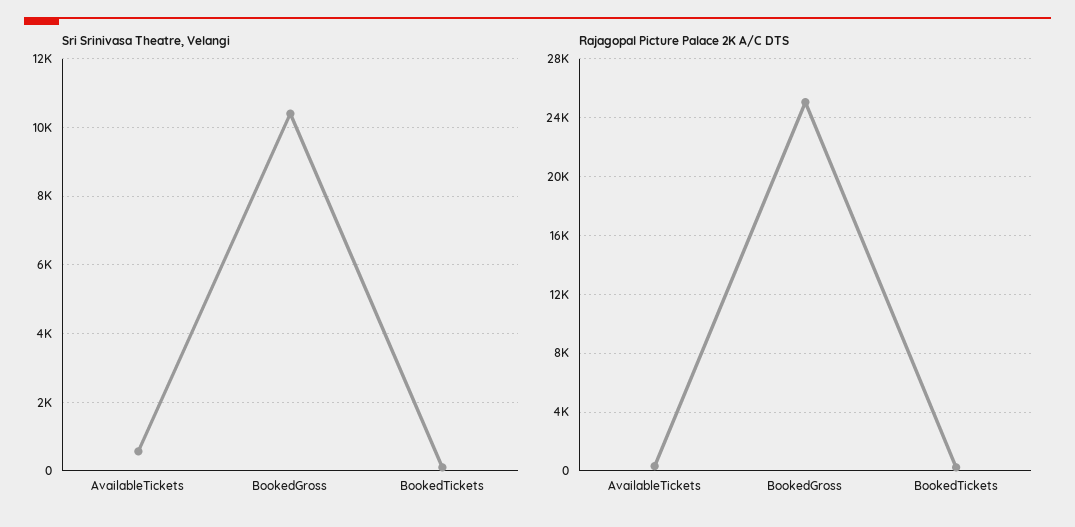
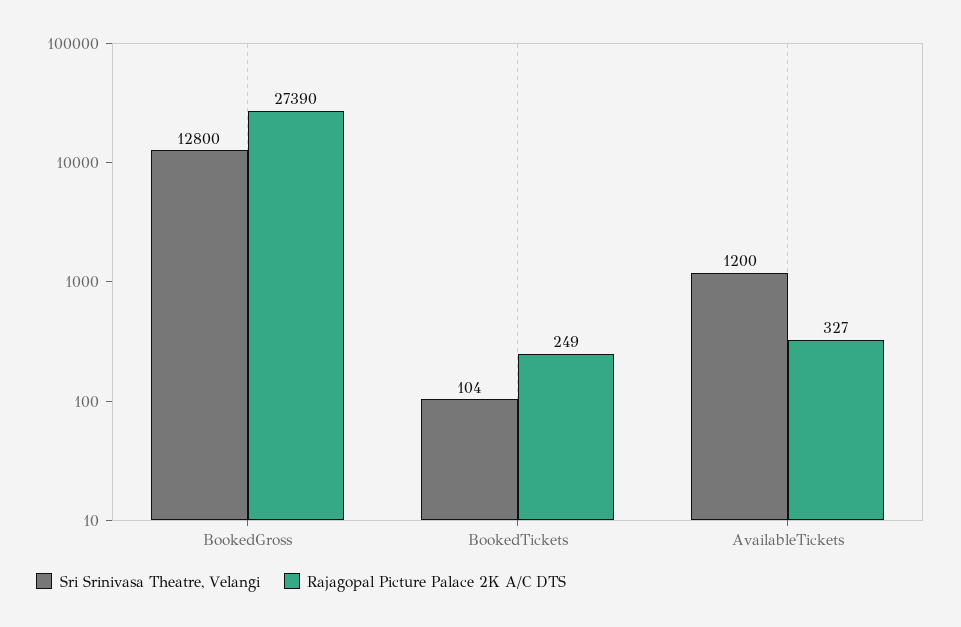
  {
    "Sri Srinivasa Theatre, Velangi": {
-     "AvailableTickets": 600,
+     "AvailableTickets": 1200,
-     "BookedGross": 10400,
+     "BookedGross": 12800,
      "BookedTickets": 104
    },
    "Rajagopal Picture Palace 2K A/C DTS": {
      "AvailableTickets": 327,
-     "BookedGross": 25000,
+     "BookedGross": 27390,
      "BookedTickets": 249
    }
  }

